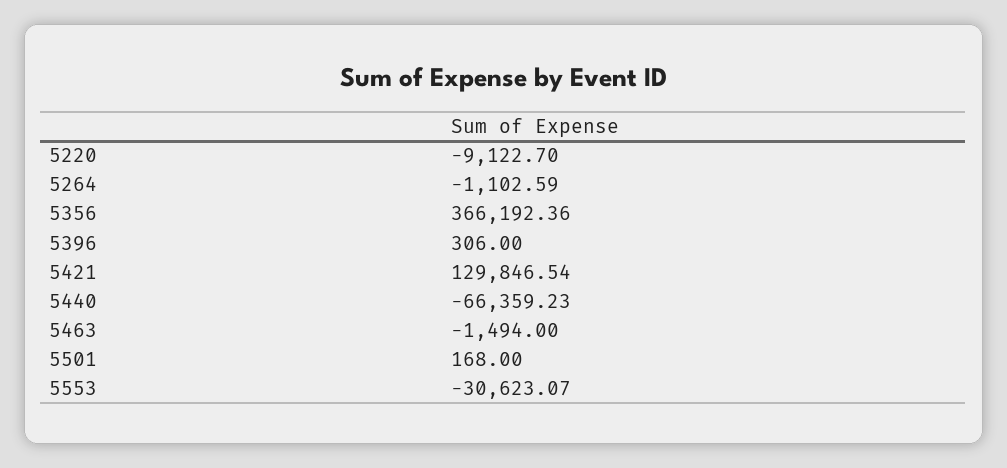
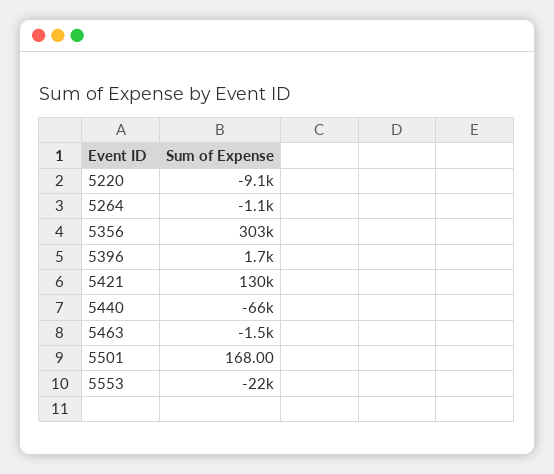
  {
    "5220": -9122.7,
    "5264": -1102.59,
-   "5356": 366192.36,
+   "5356": 303000,
-   "5396": 306,
+   "5396": 1700,
    "5421": 129846.54,
    "5440": -66359.23,
    "5463": -1494,
    "5501": 168,
-   "5553": -30623.07
+   "5553": -22000
  }

